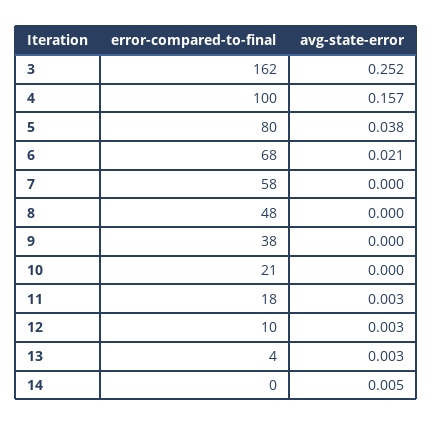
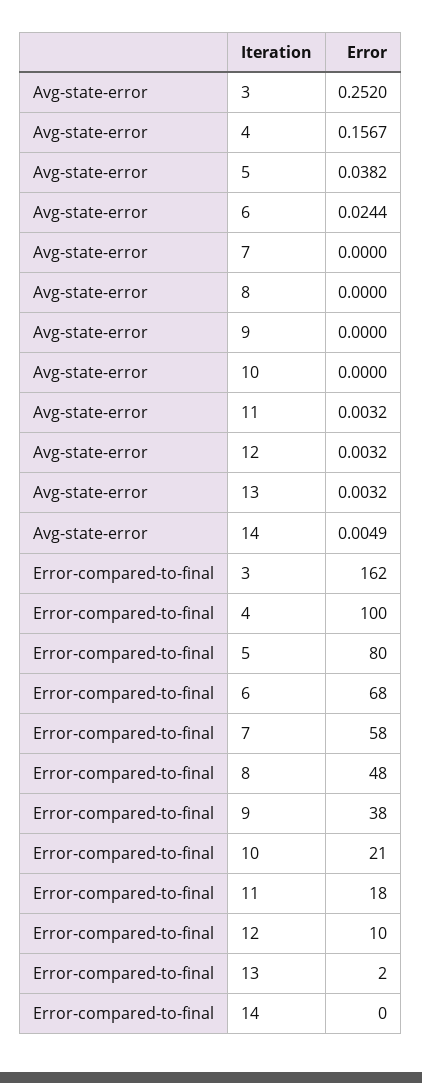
  {
    "error-compared-to-final": {
      "3": 162,
      "4": 100,
      "5": 80,
      "6": 68,
      "7": 58,
      "8": 48,
      "9": 38,
      "10": 21,
      "11": 18,
      "12": 10,
-     "13": 4,
+     "13": 2,
      "14": 0
    },
    "avg-state-error": {
      "3": 0.252,
      "4": 0.1567,
      "5": 0.0382,
-     "6": 0.021,
+     "6": 0.0244,
      "7": 0,
      "8": 0,
      "9": 0,
      "10": 0,
      "11": 0.0032,
      "12": 0.0032,
      "13": 0.0032,
      "14": 0.0049
    }
  }

